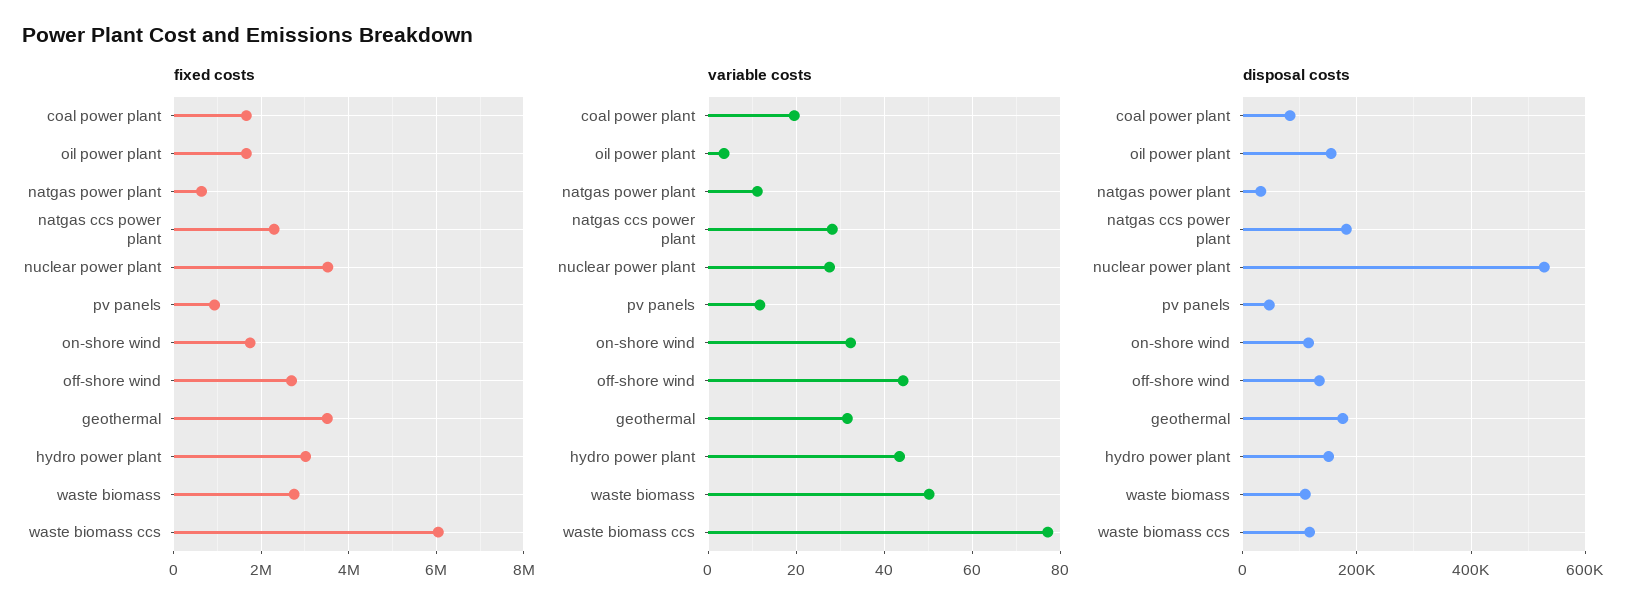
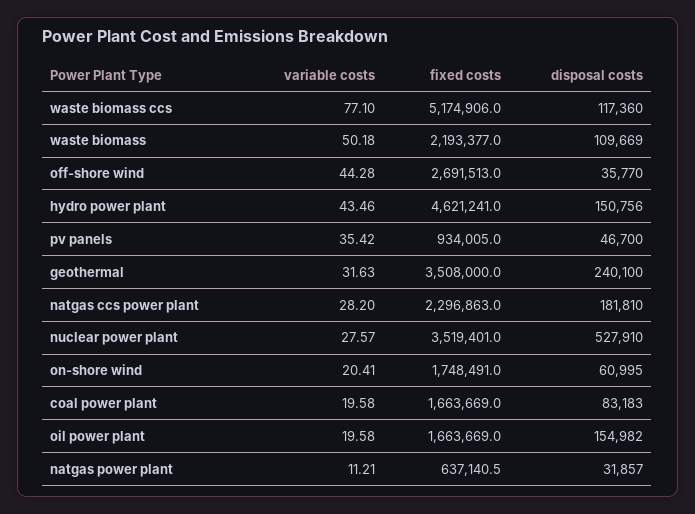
  {
    "fixed costs": {
      "coal power plant": 1663669,
      "oil power plant": 1663669,
      "natgas power plant": 637140.5,
      "natgas ccs power plant": 2296863,
      "nuclear power plant": 3519401,
      "pv panels": 934005,
      "on-shore wind": 1748491,
      "off-shore wind": 2691513,
      "geothermal": 3508000,
-     "hydro power plant": 3000000,
+     "hydro power plant": 4621241,
-     "waste biomass": 2800000,
+     "waste biomass": 2193377,
-     "waste biomass ccs": 6000000
+     "waste biomass ccs": 5174906
    },
    "variable costs": {
      "coal power plant": 19.58,
-     "oil power plant": 4,
+     "oil power plant": 19.58,
      "natgas power plant": 11.21,
      "natgas ccs power plant": 28.2,
      "nuclear power plant": 27.57,
-     "pv panels": 12,
+     "pv panels": 35.42,
-     "on-shore wind": 32,
+     "on-shore wind": 20.41,
      "off-shore wind": 44.28,
      "geothermal": 31.63,
      "hydro power plant": 43.46,
      "waste biomass": 50.18,
      "waste biomass ccs": 77.1
    },
    "disposal costs": {
      "coal power plant": 83183,
      "oil power plant": 154982,
      "natgas power plant": 31857,
      "natgas ccs power plant": 181810,
      "nuclear power plant": 527910,
      "pv panels": 46700,
-     "on-shore wind": 120000,
+     "on-shore wind": 60995,
-     "off-shore wind": 140000,
+     "off-shore wind": 35770,
-     "geothermal": 180000,
+     "geothermal": 240100,
      "hydro power plant": 150756,
      "waste biomass": 109669,
      "waste biomass ccs": 117360
    }
  }

